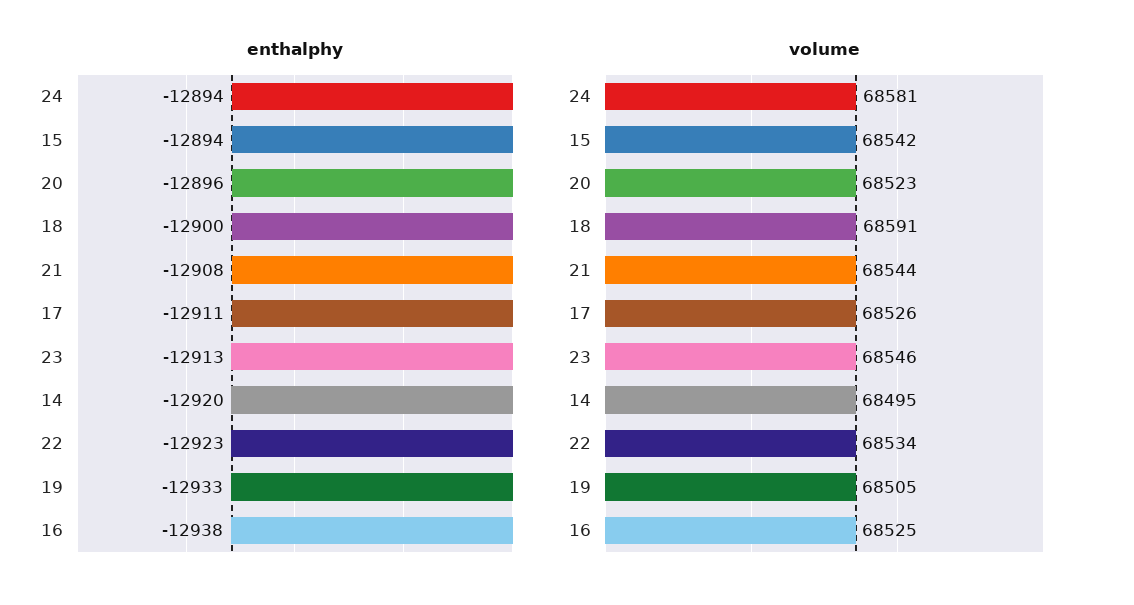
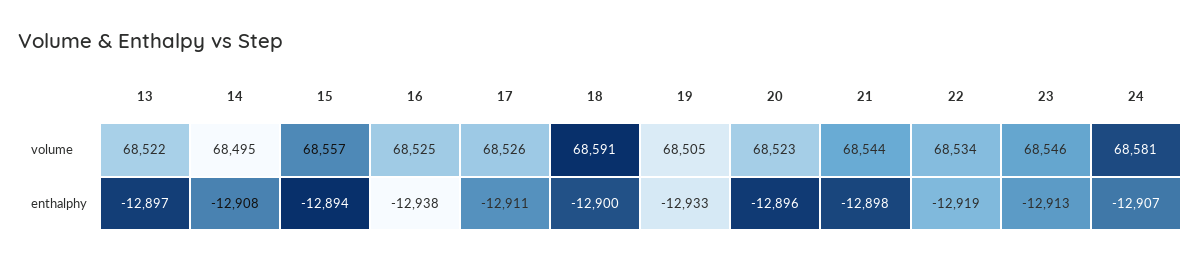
  {
    "enthalphy": {
-     "24": -12894,
+     "24": -12907,
      "15": -12894,
      "20": -12896,
      "18": -12900,
-     "21": -12908,
+     "21": -12898,
      "17": -12911,
      "23": -12913,
-     "14": -12920,
+     "14": -12908,
-     "22": -12923,
+     "22": -12919,
      "19": -12933,
-     "16": -12938
+     "16": -12938,
+     "13": -12897
    },
    "volume": {
      "24": 68581,
-     "15": 68542,
+     "15": 68557,
      "20": 68523,
      "18": 68591,
      "21": 68544,
      "17": 68526,
      "23": 68546,
      "14": 68495,
      "22": 68534,
      "19": 68505,
-     "16": 68525
+     "16": 68525,
+     "13": 68522
    }
  }

